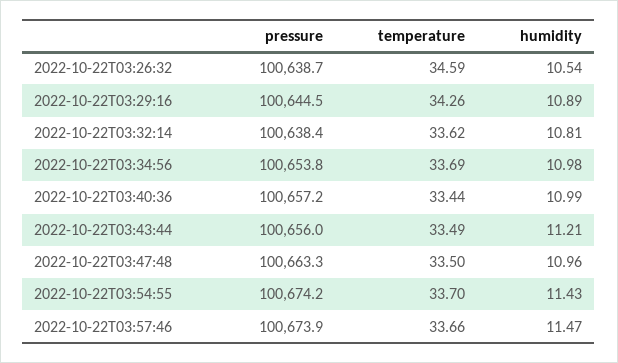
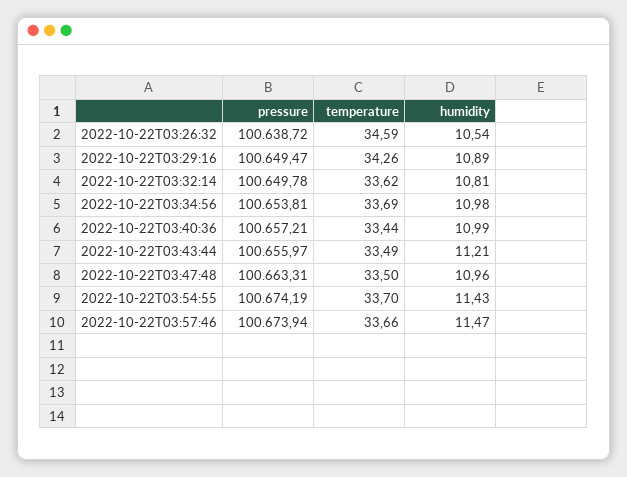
  {
    "pressure": {
      "2022-10-22T03:26:32": 100638.72,
-     "2022-10-22T03:29:16": 100644.5,
+     "2022-10-22T03:29:16": 100649.47,
-     "2022-10-22T03:32:14": 100638.4,
+     "2022-10-22T03:32:14": 100649.78,
      "2022-10-22T03:34:56": 100653.81,
      "2022-10-22T03:40:36": 100657.21,
      "2022-10-22T03:43:44": 100655.97,
      "2022-10-22T03:47:48": 100663.31,
      "2022-10-22T03:54:55": 100674.19,
      "2022-10-22T03:57:46": 100673.94
    },
    "temperature": {
      "2022-10-22T03:26:32": 34.59,
      "2022-10-22T03:29:16": 34.26,
      "2022-10-22T03:32:14": 33.62,
      "2022-10-22T03:34:56": 33.69,
      "2022-10-22T03:40:36": 33.44,
      "2022-10-22T03:43:44": 33.49,
      "2022-10-22T03:47:48": 33.5,
      "2022-10-22T03:54:55": 33.7,
      "2022-10-22T03:57:46": 33.66
    },
    "humidity": {
      "2022-10-22T03:26:32": 10.54,
      "2022-10-22T03:29:16": 10.89,
      "2022-10-22T03:32:14": 10.81,
      "2022-10-22T03:34:56": 10.98,
      "2022-10-22T03:40:36": 10.99,
      "2022-10-22T03:43:44": 11.21,
      "2022-10-22T03:47:48": 10.96,
      "2022-10-22T03:54:55": 11.43,
      "2022-10-22T03:57:46": 11.47
    }
  }

